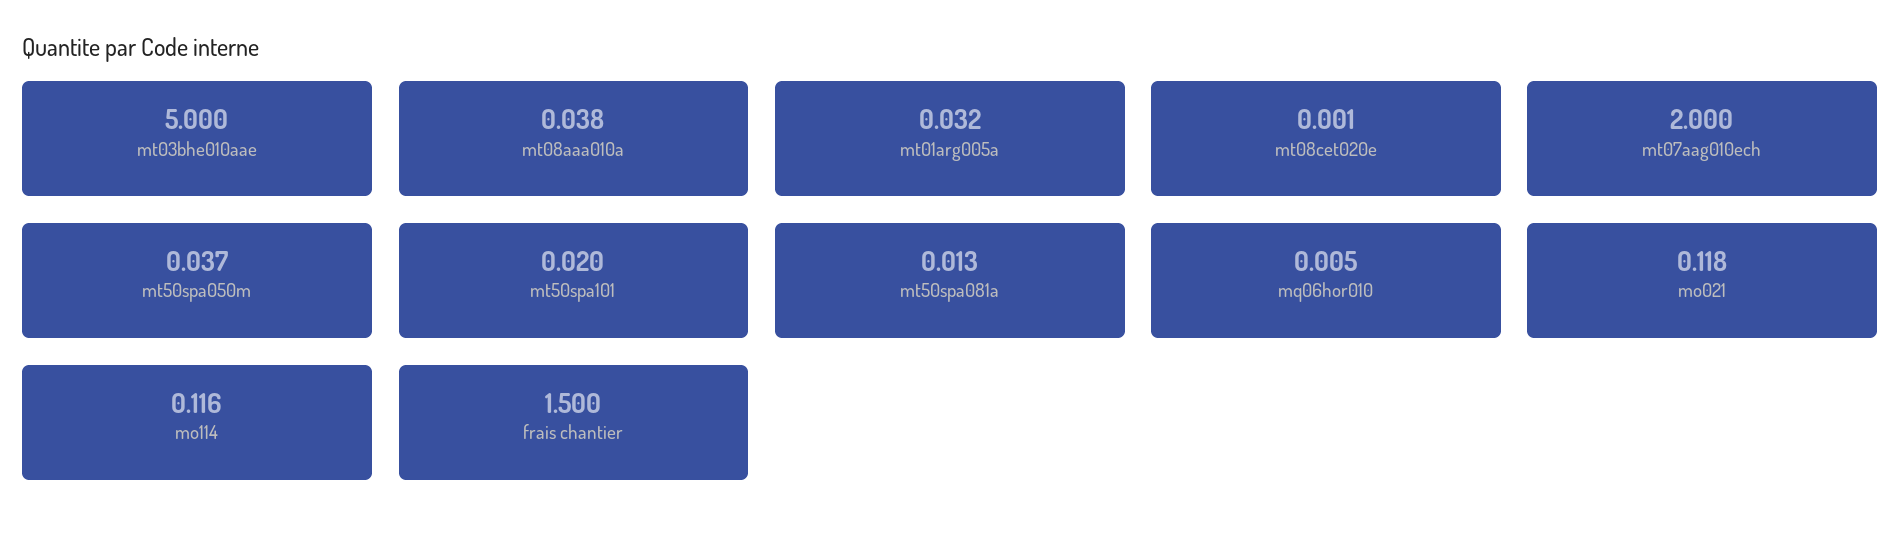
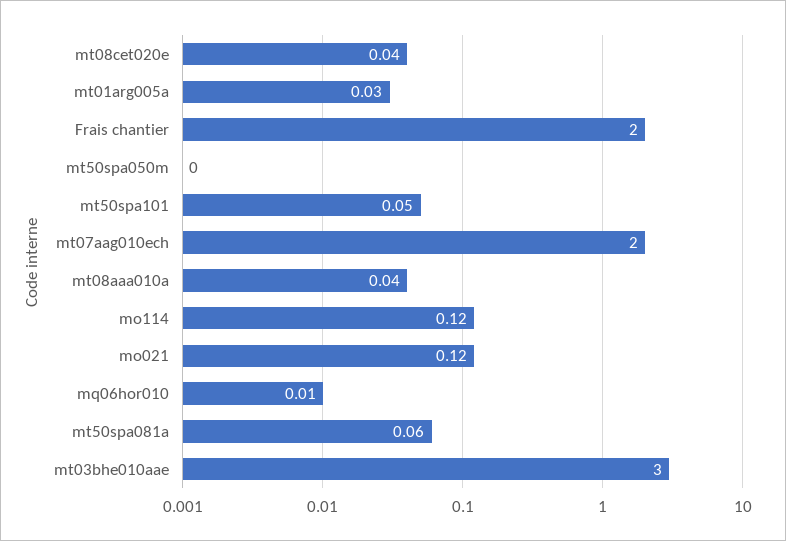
  {
-   "mt03bhe010aae": 5,
+   "mt03bhe010aae": 3,
    "mt08aaa010a": 0.038,
    "mt01arg005a": 0.032,
-   "mt08cet020e": 0.001,
+   "mt08cet020e": 0.04,
    "mt07aag010ech": 2,
-   "mt50spa050m": 0.037,
+   "mt50spa050m": 0,
-   "mt50spa101": 0.02,
+   "mt50spa101": 0.05,
-   "mt50spa081a": 0.013,
+   "mt50spa081a": 0.06,
    "mq06hor010": 0.005,
    "mo021": 0.118,
    "mo114": 0.116,
-   "frais chantier": 1.5
+   "frais chantier": 2
  }

